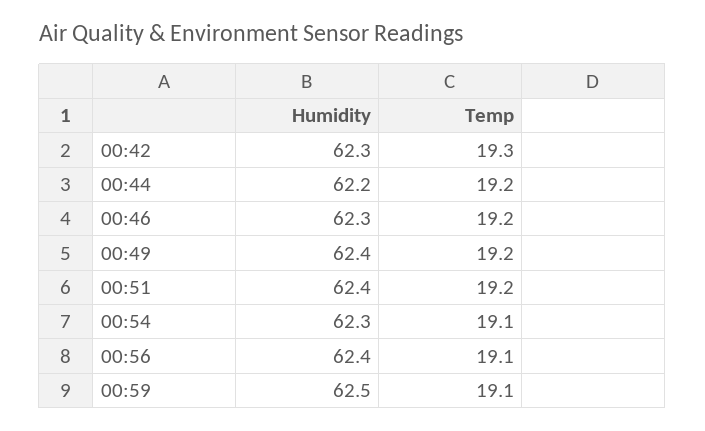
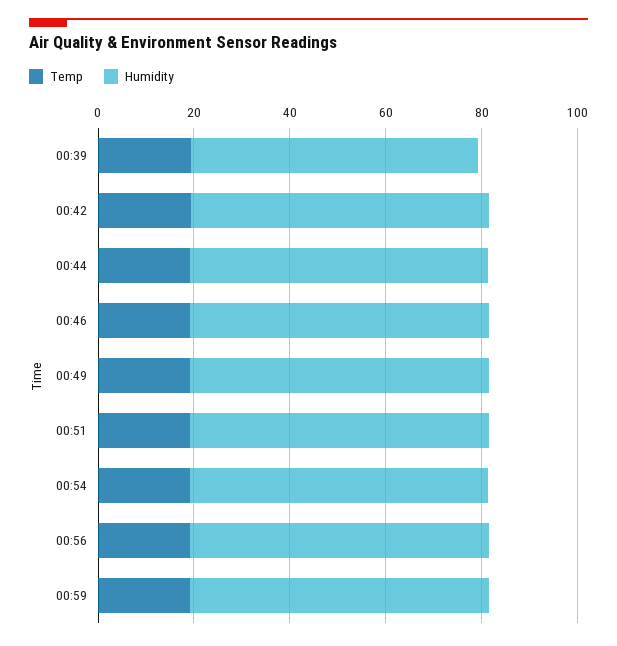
  {
    "Humidity": {
      "00:42": 62.3,
      "00:44": 62.2,
      "00:46": 62.3,
      "00:49": 62.4,
      "00:51": 62.4,
      "00:54": 62.3,
      "00:56": 62.4,
-     "00:59": 62.5
+     "00:59": 62.5,
+     "00:39": 60
    },
    "Temp": {
      "00:42": 19.3,
      "00:44": 19.2,
      "00:46": 19.2,
      "00:49": 19.2,
      "00:51": 19.2,
      "00:54": 19.1,
      "00:56": 19.1,
-     "00:59": 19.1
+     "00:59": 19.1,
+     "00:39": 20
    }
  }

